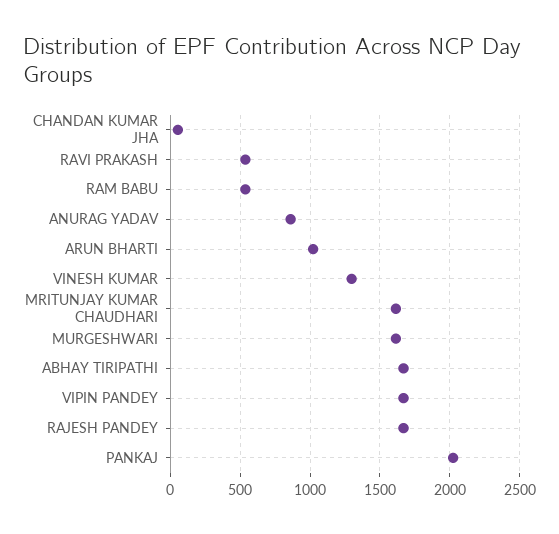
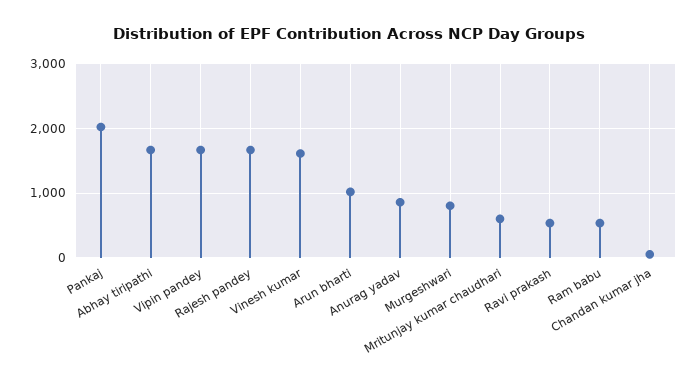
  {
    "CHANDAN KUMAR JHA": 50,
    "RAVI PRAKASH": 550,
    "RAM BABU": 550,
    "ANURAG YADAV": 850,
    "ARUN BHARTI": 1000,
-   "VINESH KUMAR": 1300,
+   "VINESH KUMAR": 1600,
-   "MRITUNJAY KUMAR CHAUDHARI": 1600,
+   "MRITUNJAY KUMAR CHAUDHARI": 600,
-   "MURGESHWARI": 1600,
+   "MURGESHWARI": 800,
    "ABHAY TIRIPATHI": 1650,
    "VIPIN PANDEY": 1650,
    "RAJESH PANDEY": 1650,
    "PANKAJ": 2000
  }

